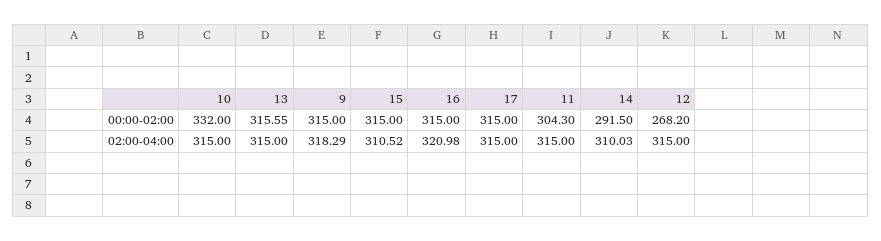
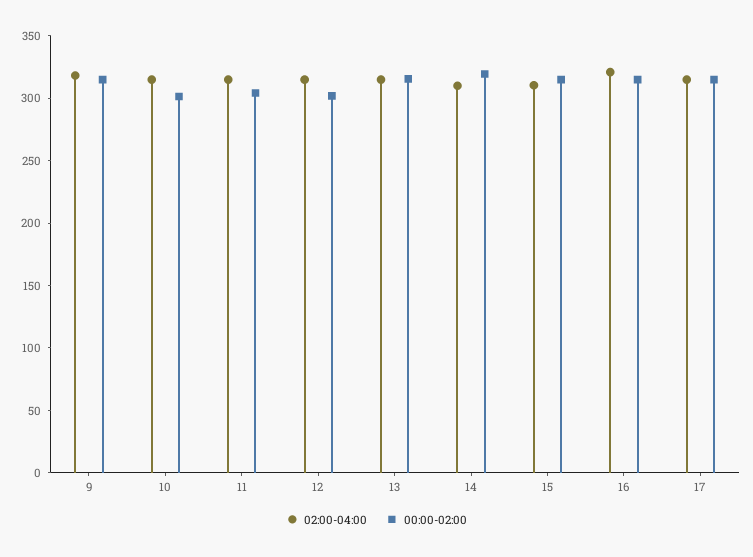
  {
    "00:00-02:00": {
-     "10": 332,
+     "10": 300,
      "13": 315.55,
      "9": 315,
      "15": 315,
      "16": 315,
      "17": 315,
      "11": 304.3,
-     "14": 291.5,
+     "14": 320,
-     "12": 268.2
+     "12": 300
    },
    "02:00-04:00": {
      "10": 315,
      "13": 315,
      "9": 318.29,
      "15": 310.52,
      "16": 320.98,
      "17": 315,
      "11": 315,
      "14": 310.03,
      "12": 315
    }
  }

